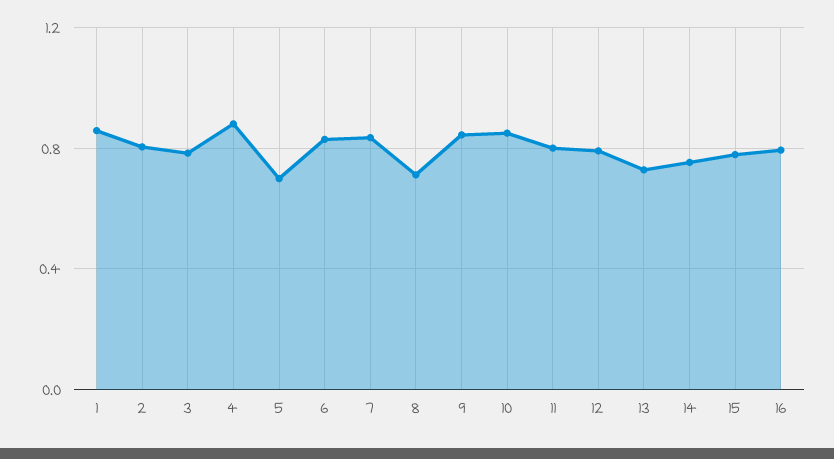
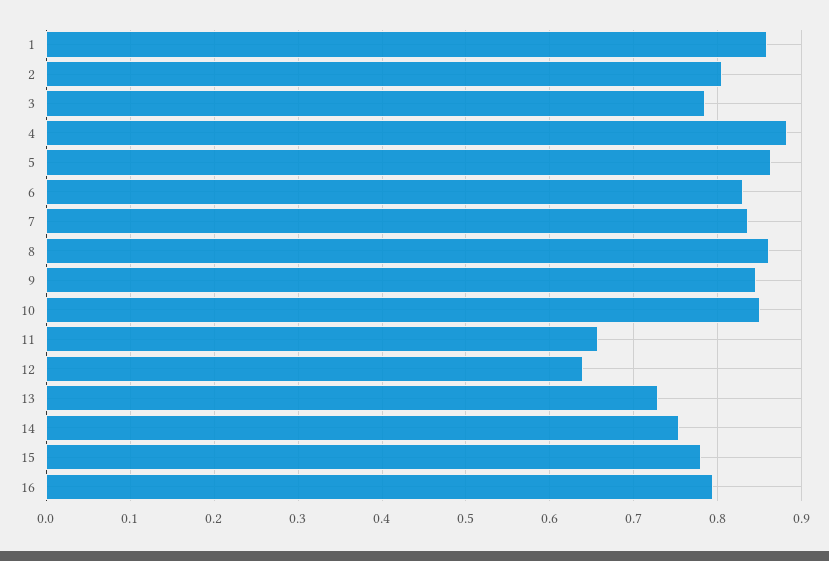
  {
    "1": 0.86,
    "2": 0.81,
    "3": 0.78,
    "4": 0.88,
-   "5": 0.7,
+   "5": 0.86,
    "6": 0.83,
    "7": 0.84,
-   "8": 0.7,
+   "8": 0.86,
    "9": 0.85,
    "10": 0.85,
-   "11": 0.8,
+   "11": 0.66,
-   "12": 0.8,
+   "12": 0.64,
    "13": 0.73,
    "14": 0.75,
    "15": 0.78,
    "16": 0.79
  }

